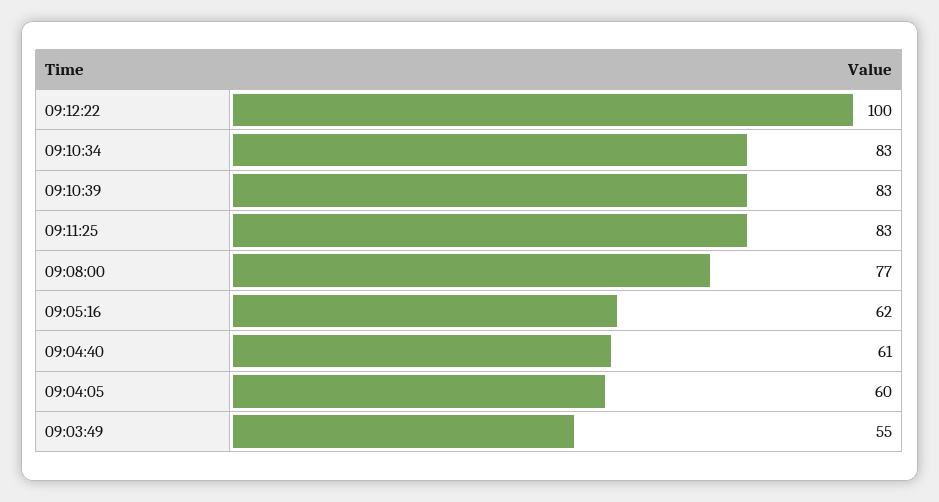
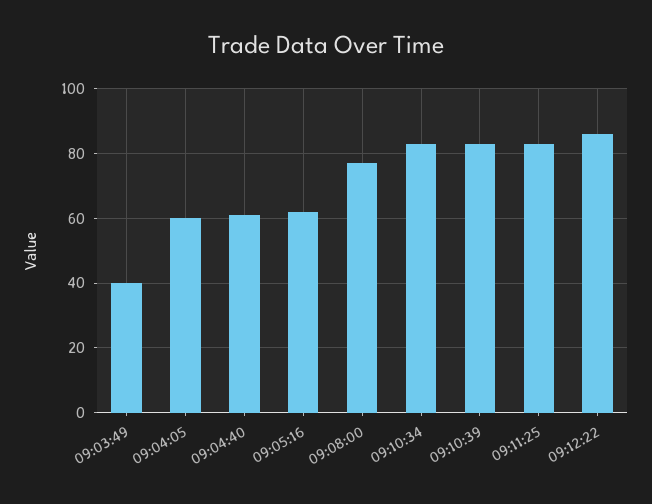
  {
-   "09:12:22": 100,
+   "09:12:22": 85,
    "09:10:34": 83,
    "09:10:39": 83,
    "09:11:25": 83,
    "09:08:00": 77,
    "09:05:16": 62,
    "09:04:40": 61,
    "09:04:05": 60,
-   "09:03:49": 55
+   "09:03:49": 40
  }

